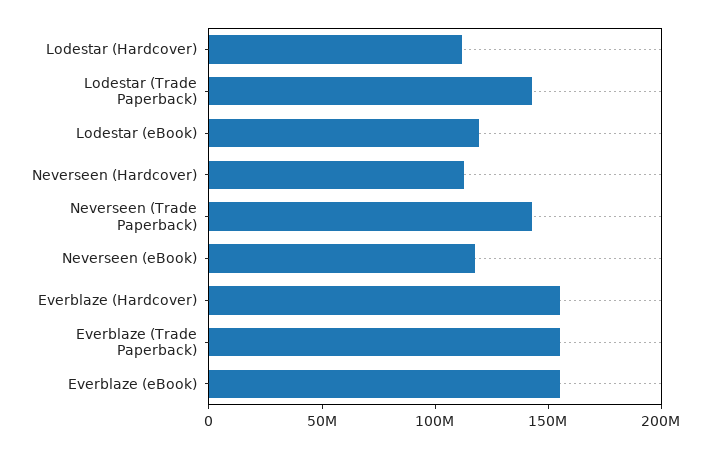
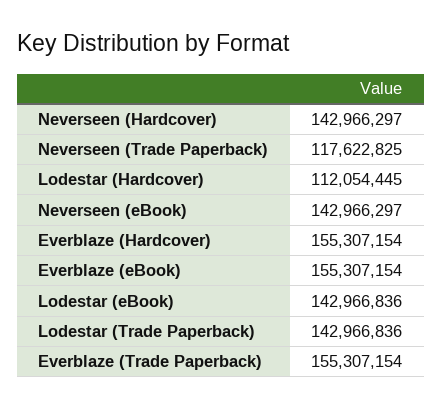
  {
    "Lodestar (Hardcover)": 112054445,
    "Lodestar (Trade Paperback)": 142966836,
-   "Lodestar (eBook)": 120000000,
+   "Lodestar (eBook)": 142966836,
-   "Neverseen (Hardcover)": 110000000,
+   "Neverseen (Hardcover)": 142966297,
-   "Neverseen (Trade Paperback)": 140000000,
+   "Neverseen (Trade Paperback)": 117622825,
-   "Neverseen (eBook)": 120000000,
+   "Neverseen (eBook)": 142966297,
    "Everblaze (Hardcover)": 155307154,
    "Everblaze (Trade Paperback)": 155307154,
    "Everblaze (eBook)": 155307154
  }

